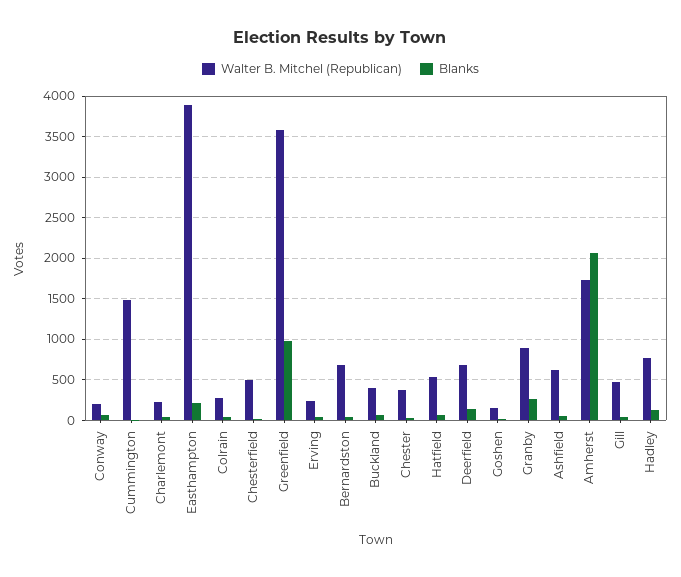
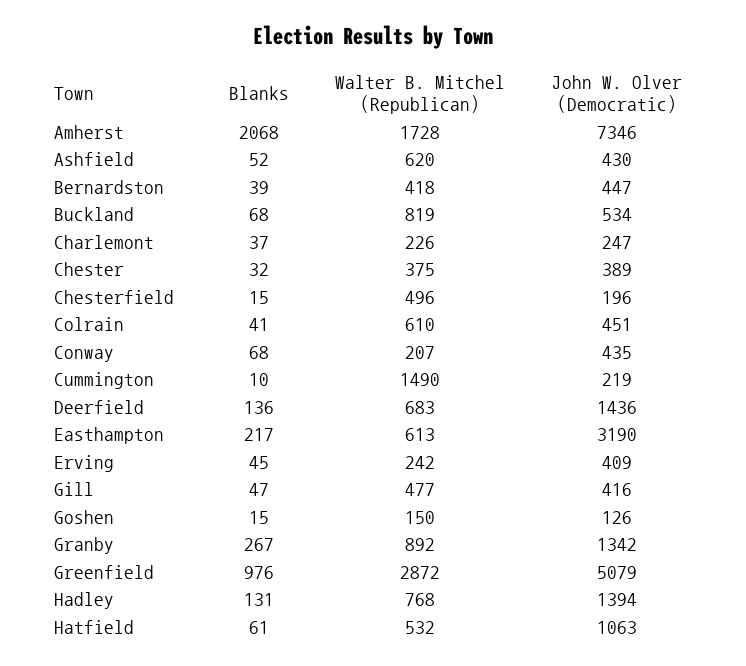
  {
    "Walter B. Mitchel (Republican)": {
      "Conway": 207,
      "Cummington": 1490,
      "Charlemont": 226,
-     "Easthampton": 3900,
+     "Easthampton": 613,
-     "Colrain": 300,
+     "Colrain": 610,
      "Chesterfield": 496,
-     "Greenfield": 3600,
+     "Greenfield": 2872,
      "Erving": 242,
-     "Bernardston": 700,
+     "Bernardston": 418,
-     "Buckland": 400,
+     "Buckland": 819,
      "Chester": 375,
      "Hatfield": 532,
      "Deerfield": 683,
      "Goshen": 150,
      "Granby": 892,
      "Ashfield": 620,
      "Amherst": 1728,
      "Gill": 477,
      "Hadley": 768
    },
    "Blanks": {
      "Conway": 68,
      "Cummington": 10,
      "Charlemont": 37,
      "Easthampton": 217,
      "Colrain": 41,
      "Chesterfield": 15,
      "Greenfield": 976,
      "Erving": 45,
      "Bernardston": 39,
      "Buckland": 68,
      "Chester": 32,
      "Hatfield": 61,
      "Deerfield": 136,
      "Goshen": 15,
      "Granby": 267,
      "Ashfield": 52,
      "Amherst": 2068,
      "Gill": 47,
      "Hadley": 131
-   }
+   },
+   "John W. Olver (Democratic)": {
+     "Amherst": 7346,
+     "Ashfield": 430,
+     "Bernardston": 447,
+     "Buckland": 534,
+     "Charlemont": 247,
+     "Chester": 389,
+     "Chesterfield": 196,
+     "Colrain": 451,
+     "Conway": 435,
+     "Cummington": 219,
+     "Deerfield": 1436,
+     "Easthampton": 3190,
+     "Erving": 409,
+     "Gill": 416,
+     "Goshen": 126,
+     "Granby": 1342,
+     "Greenfield": 5079,
+     "Hadley": 1394,
+     "Hatfield": 1063
+   }
  }

